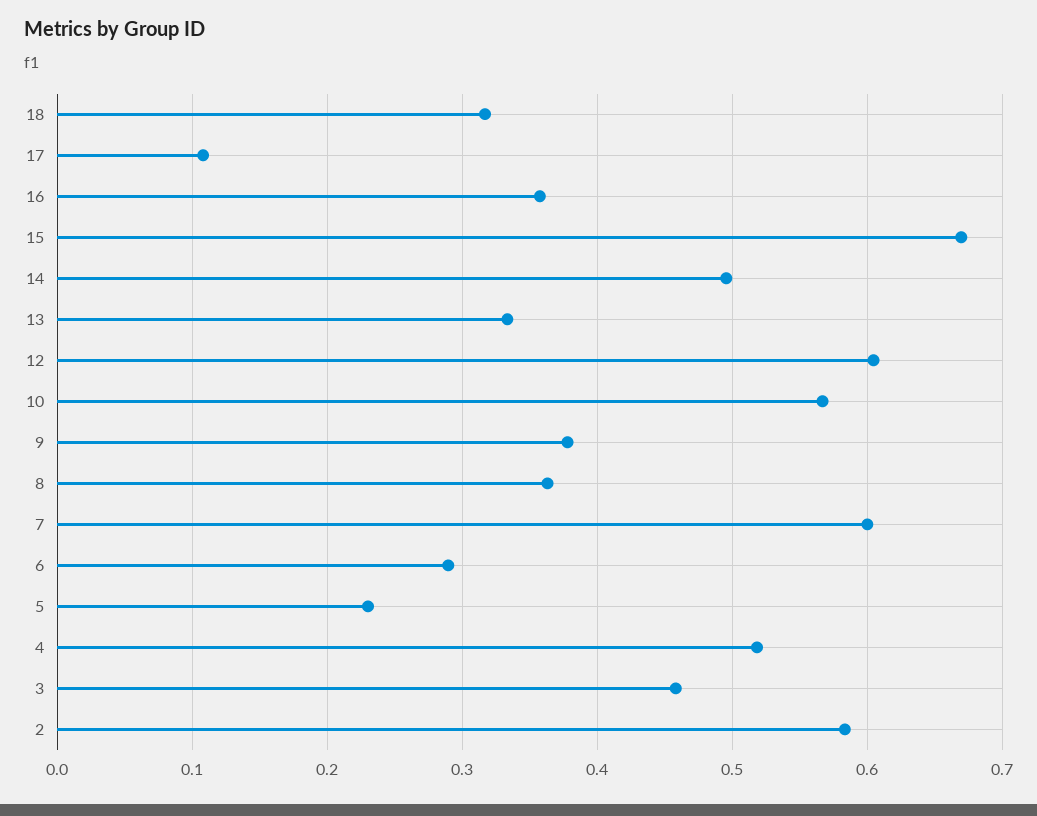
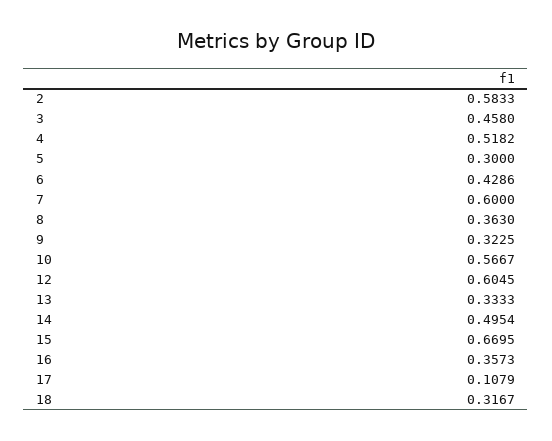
  {
    "18": 0.3167,
    "17": 0.1079,
    "16": 0.3573,
    "15": 0.6695,
    "14": 0.4954,
    "13": 0.3333,
    "12": 0.6045,
    "10": 0.5667,
-   "9": 0.38,
+   "9": 0.3225,
    "8": 0.363,
    "7": 0.6,
-   "6": 0.29,
+   "6": 0.4286,
-   "5": 0.23,
+   "5": 0.3,
    "4": 0.5182,
    "3": 0.458,
    "2": 0.5833
  }

